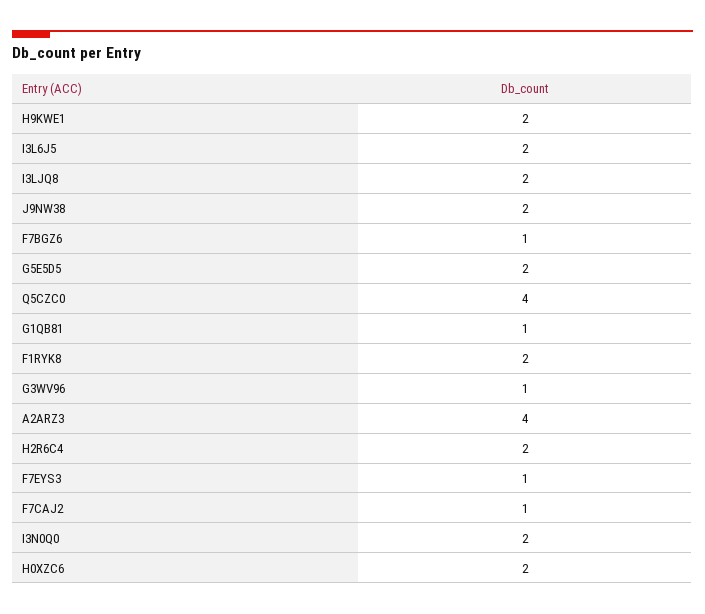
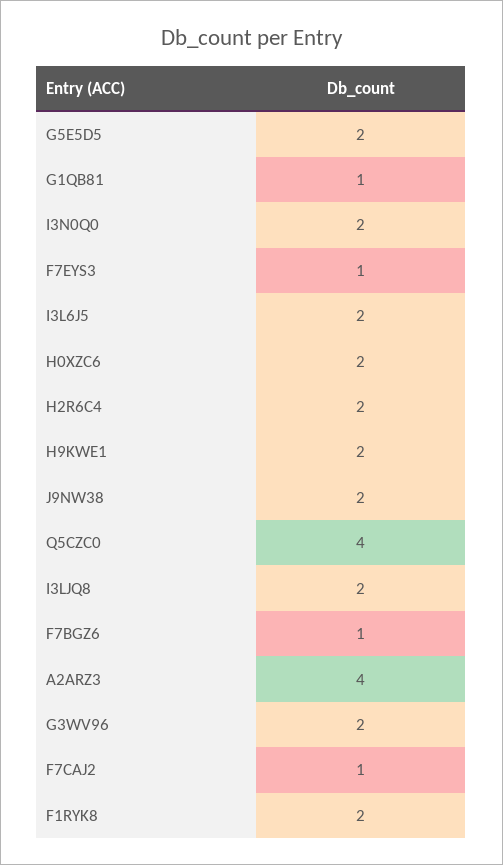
  {
    "H9KWE1": 2,
    "I3L6J5": 2,
    "I3LJQ8": 2,
    "J9NW38": 2,
    "F7BGZ6": 1,
    "G5E5D5": 2,
    "Q5CZC0": 4,
    "G1QB81": 1,
    "F1RYK8": 2,
-   "G3WV96": 1,
+   "G3WV96": 2,
    "A2ARZ3": 4,
    "H2R6C4": 2,
    "F7EYS3": 1,
    "F7CAJ2": 1,
    "I3N0Q0": 2,
    "H0XZC6": 2
  }

